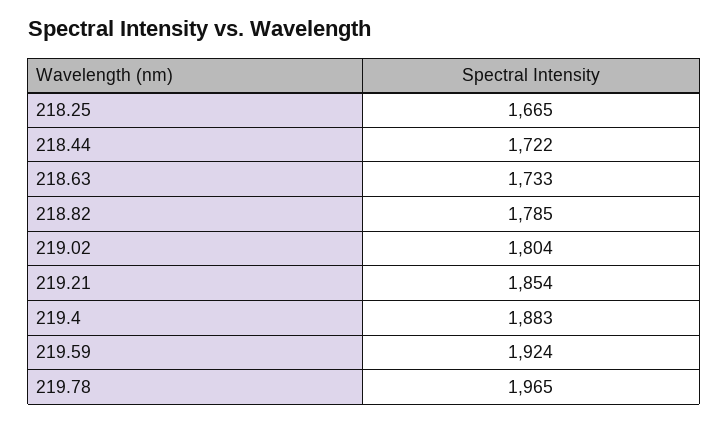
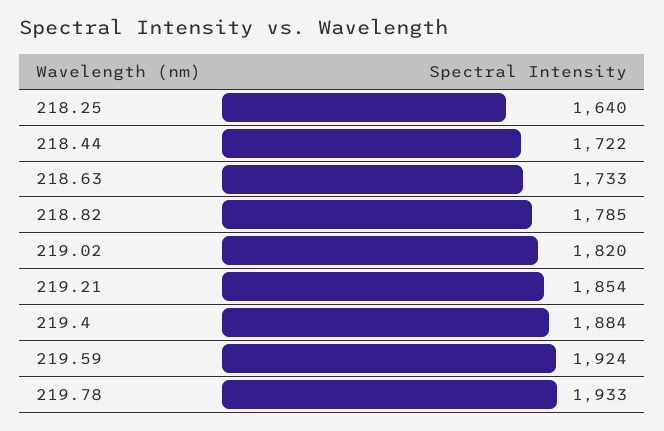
  {
-   "218.25": 1665,
+   "218.25": 1640,
    "218.44": 1722,
    "218.63": 1733,
    "218.82": 1785,
-   "219.02": 1804,
+   "219.02": 1820,
    "219.21": 1854,
-   "219.4": 1883,
+   "219.4": 1884,
    "219.59": 1924,
-   "219.78": 1965
+   "219.78": 1933
  }

